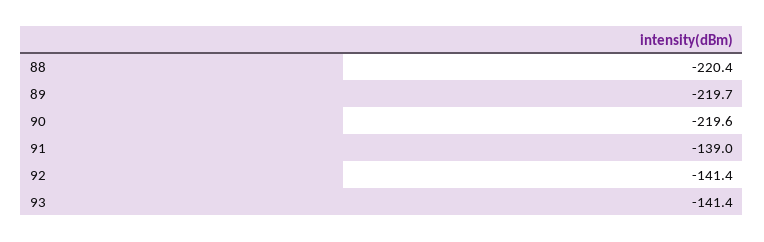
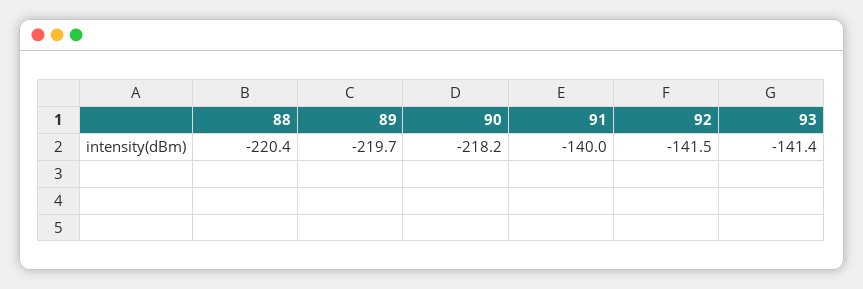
  {
    "88": -220.4,
    "89": -219.7,
-   "90": -219.6,
+   "90": -218.2,
-   "91": -139,
+   "91": -140,
-   "92": -141.4,
+   "92": -141.5,
    "93": -141.4
  }

